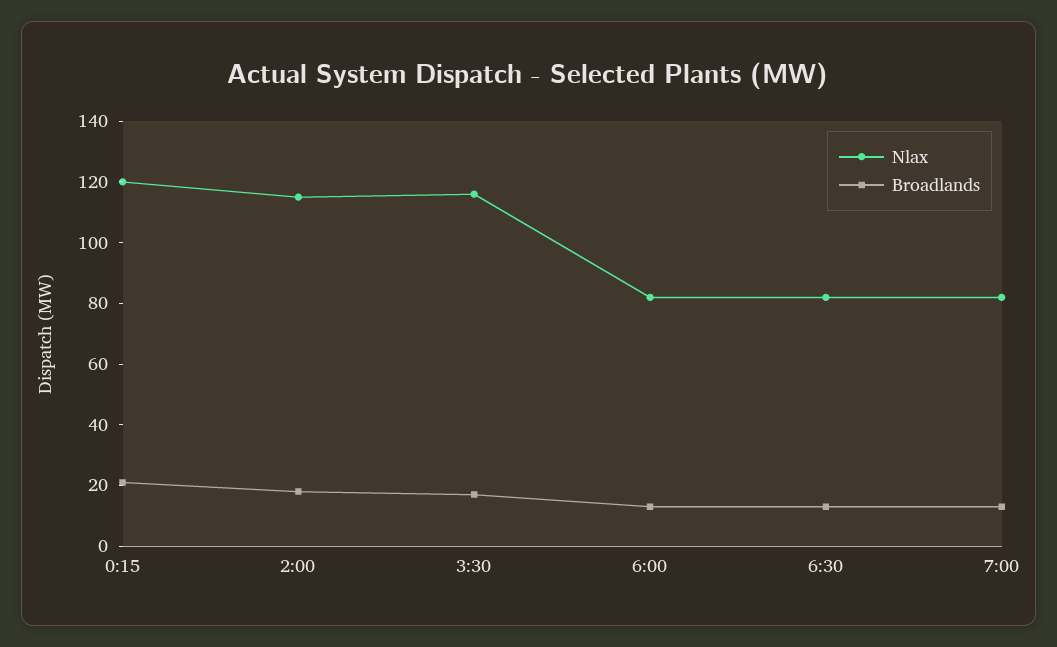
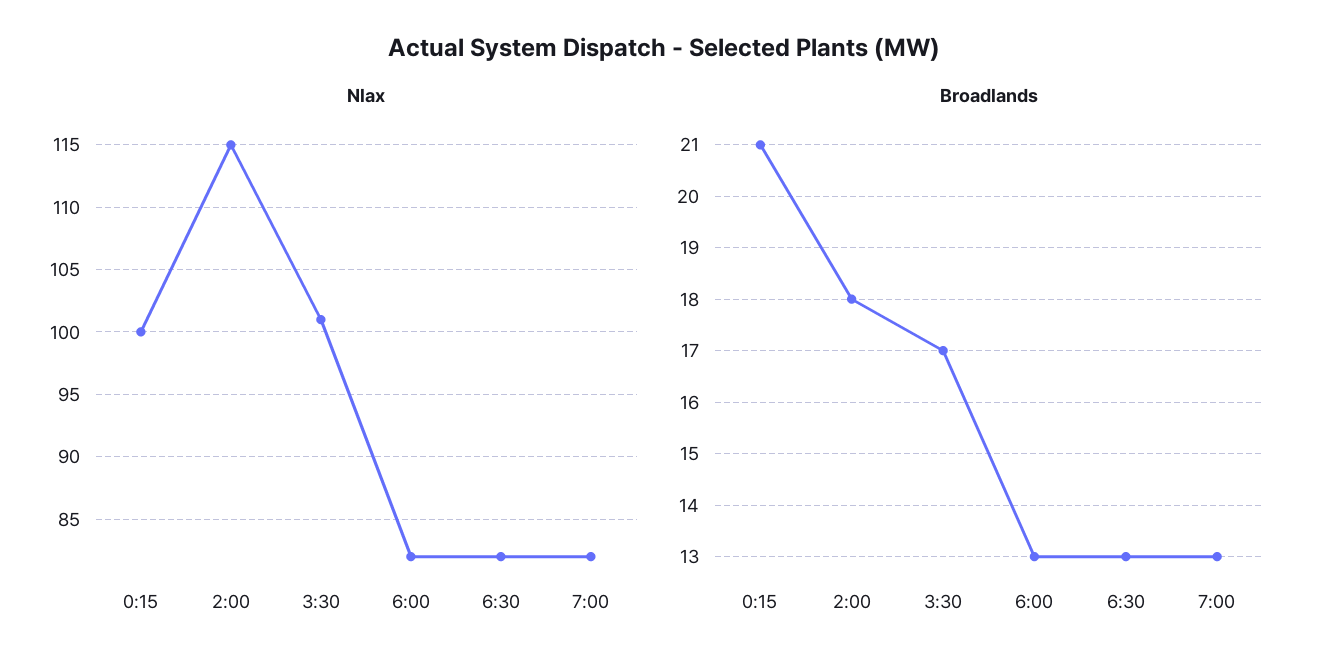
  {
    "Nlax": {
-     "0:15": 120,
+     "0:15": 100,
      "2:00": 115,
-     "3:30": 115,
+     "3:30": 101,
      "6:00": 82,
      "6:30": 82,
      "7:00": 82
    },
    "Broadlands": {
      "0:15": 21,
      "2:00": 18,
      "3:30": 17,
      "6:00": 13,
      "6:30": 13,
      "7:00": 13
    }
  }

